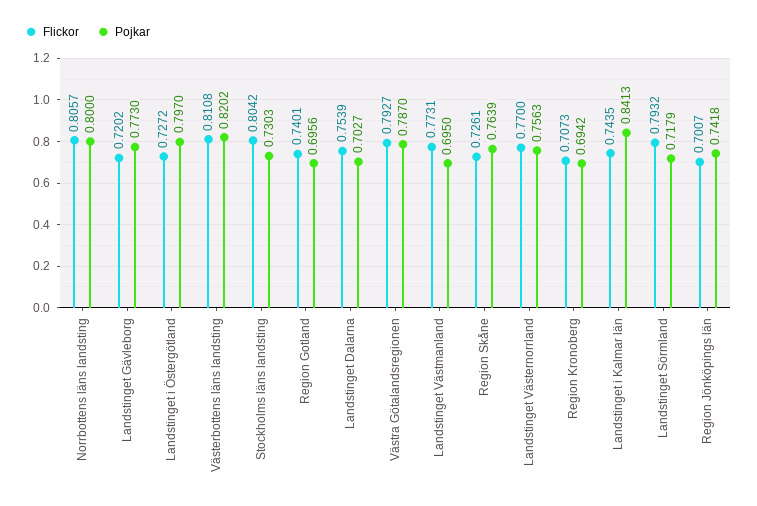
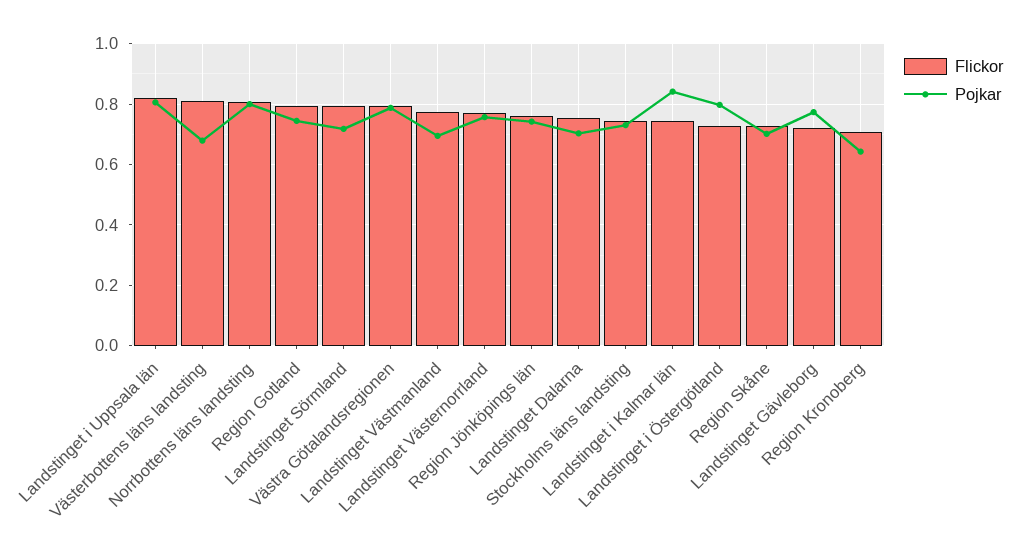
  {
    "Flickor": {
      "Norrbottens läns landsting": 0.8057,
      "Landstinget Gävleborg": 0.7202,
      "Landstinget i Östergötland": 0.7272,
      "Västerbottens läns landsting": 0.8108,
-     "Stockholms läns landsting": 0.8042,
+     "Stockholms läns landsting": 0.74,
-     "Region Gotland": 0.7401,
+     "Region Gotland": 0.8,
      "Landstinget Dalarna": 0.7539,
      "Västra Götalandsregionen": 0.7927,
      "Landstinget Västmanland": 0.7731,
      "Region Skåne": 0.7261,
      "Landstinget Västernorrland": 0.77,
      "Region Kronoberg": 0.7073,
      "Landstinget i Kalmar län": 0.7435,
      "Landstinget Sörmland": 0.7932,
-     "Region Jönköpings län": 0.7007
+     "Region Jönköpings län": 0.76,
+     "Landstinget i Uppsala län": 0.82
    },
    "Pojkar": {
      "Norrbottens läns landsting": 0.8,
      "Landstinget Gävleborg": 0.773,
      "Landstinget i Östergötland": 0.797,
-     "Västerbottens läns landsting": 0.8202,
+     "Västerbottens läns landsting": 0.68,
      "Stockholms läns landsting": 0.7303,
-     "Region Gotland": 0.6956,
+     "Region Gotland": 0.74,
      "Landstinget Dalarna": 0.7027,
      "Västra Götalandsregionen": 0.787,
      "Landstinget Västmanland": 0.695,
-     "Region Skåne": 0.7639,
+     "Region Skåne": 0.7,
      "Landstinget Västernorrland": 0.7563,
-     "Region Kronoberg": 0.6942,
+     "Region Kronoberg": 0.64,
      "Landstinget i Kalmar län": 0.8413,
      "Landstinget Sörmland": 0.7179,
-     "Region Jönköpings län": 0.7418
+     "Region Jönköpings län": 0.7418,
+     "Landstinget i Uppsala län": 0.8
    }
  }

